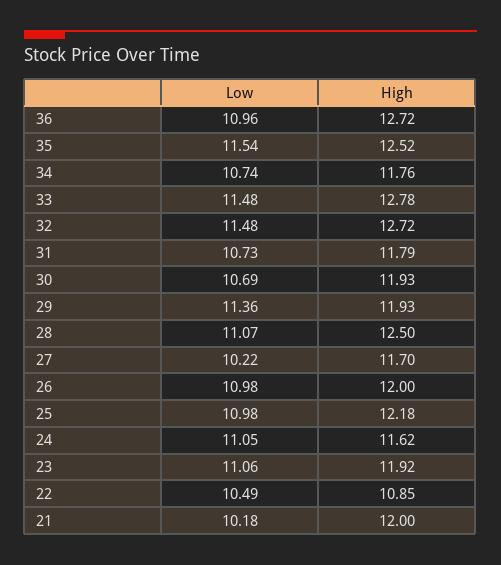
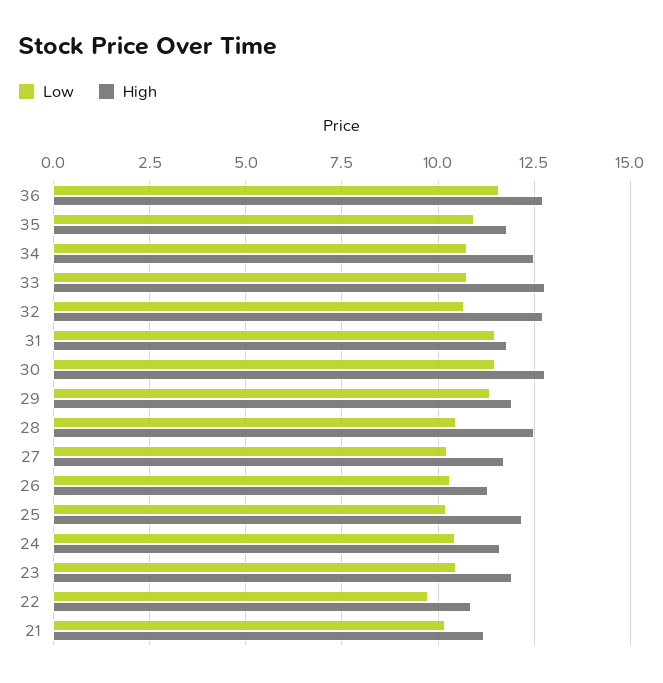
  {
    "Low": {
-     "36": 10.96,
+     "36": 11.5,
-     "35": 11.54,
+     "35": 11,
      "34": 10.74,
-     "33": 11.48,
+     "33": 10.75,
-     "32": 11.48,
+     "32": 10.75,
-     "31": 10.73,
+     "31": 11.5,
-     "30": 10.69,
+     "30": 11.5,
      "29": 11.36,
-     "28": 11.07,
+     "28": 10.5,
      "27": 10.22,
-     "26": 10.98,
+     "26": 10.25,
-     "25": 10.98,
+     "25": 10.25,
-     "24": 11.05,
+     "24": 10.5,
-     "23": 11.06,
+     "23": 10.5,
-     "22": 10.49,
+     "22": 9.75,
      "21": 10.18
    },
    "High": {
      "36": 12.72,
-     "35": 12.52,
+     "35": 11.75,
-     "34": 11.76,
+     "34": 12.5,
      "33": 12.78,
      "32": 12.72,
      "31": 11.79,
-     "30": 11.93,
+     "30": 12.75,
      "29": 11.93,
      "28": 12.5,
      "27": 11.7,
-     "26": 12,
+     "26": 11.25,
      "25": 12.18,
      "24": 11.62,
      "23": 11.92,
      "22": 10.85,
-     "21": 12
+     "21": 11.25
    }
  }

